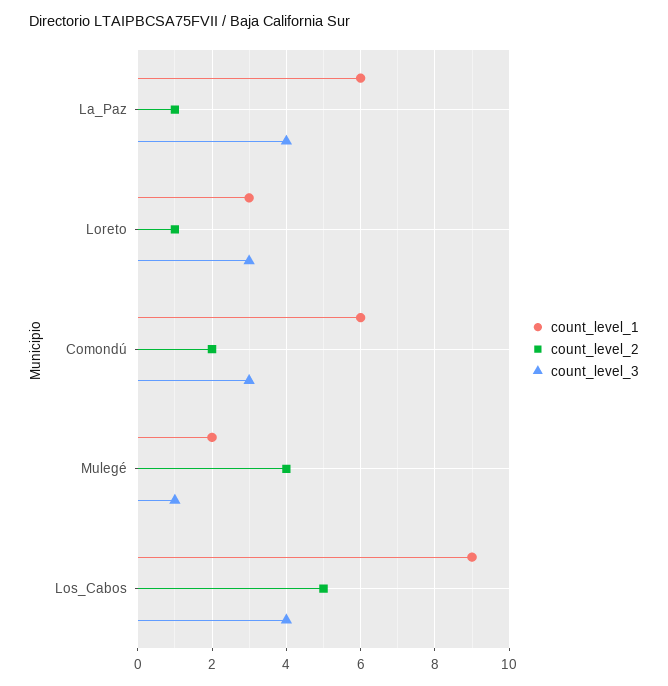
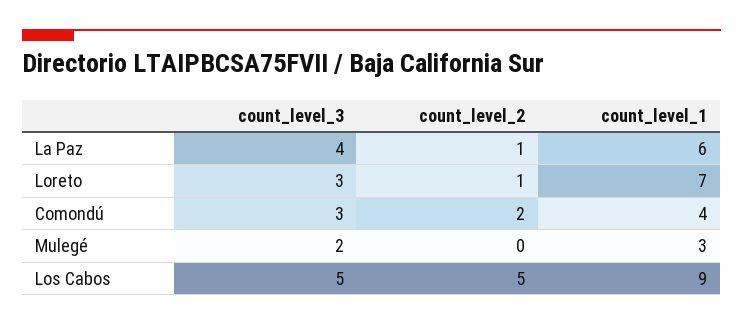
  {
    "count_level_1": {
      "La_Paz": 6,
-     "Loreto": 3,
+     "Loreto": 7,
-     "Comondú": 6,
+     "Comondú": 4,
-     "Mulegé": 2,
+     "Mulegé": 3,
      "Los_Cabos": 9
    },
    "count_level_2": {
      "La_Paz": 1,
      "Loreto": 1,
      "Comondú": 2,
-     "Mulegé": 4,
+     "Mulegé": 0,
      "Los_Cabos": 5
    },
    "count_level_3": {
      "La_Paz": 4,
      "Loreto": 3,
      "Comondú": 3,
-     "Mulegé": 1,
+     "Mulegé": 2,
-     "Los_Cabos": 4
+     "Los_Cabos": 5
    }
  }

